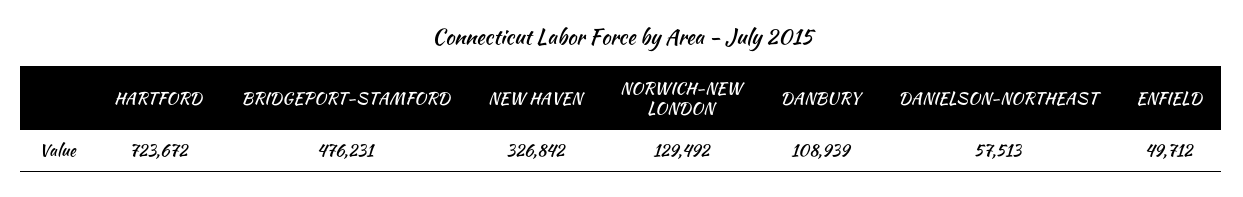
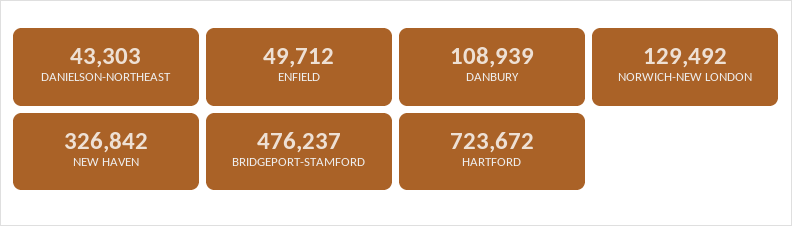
  {
    "HARTFORD": 723672,
-   "BRIDGEPORT-STAMFORD": 476231,
+   "BRIDGEPORT-STAMFORD": 476237,
    "NEW HAVEN": 326842,
    "NORWICH-NEW LONDON": 129492,
    "DANBURY": 108939,
-   "DANIELSON-NORTHEAST": 57513,
+   "DANIELSON-NORTHEAST": 43303,
    "ENFIELD": 49712
  }

